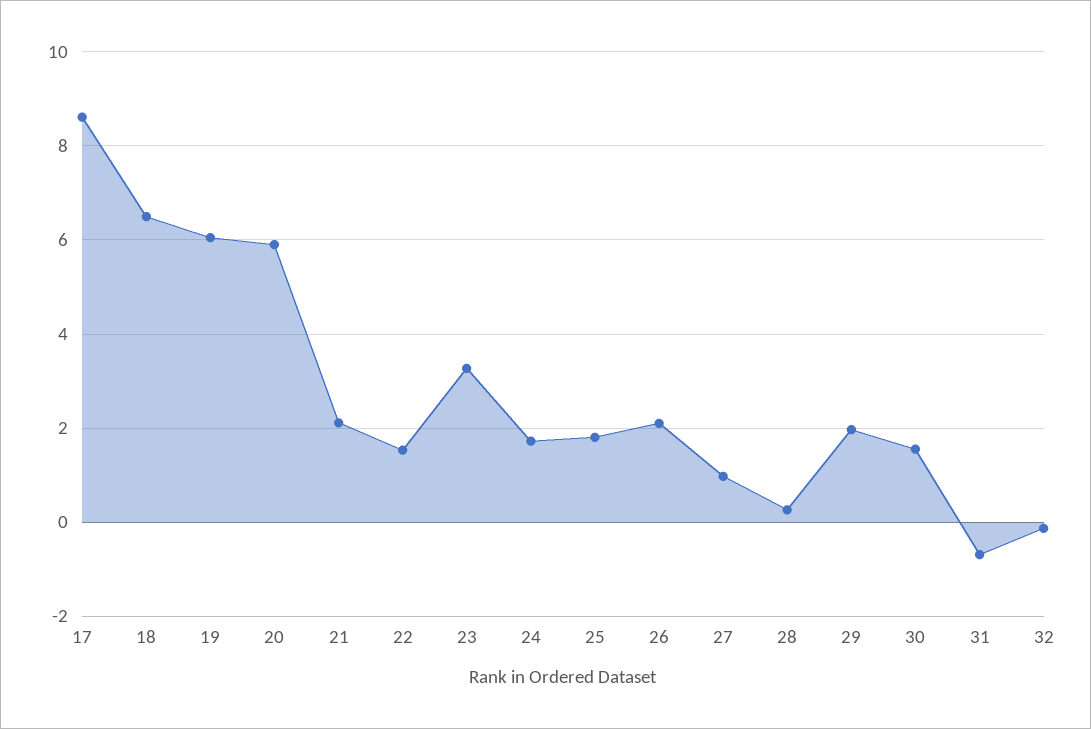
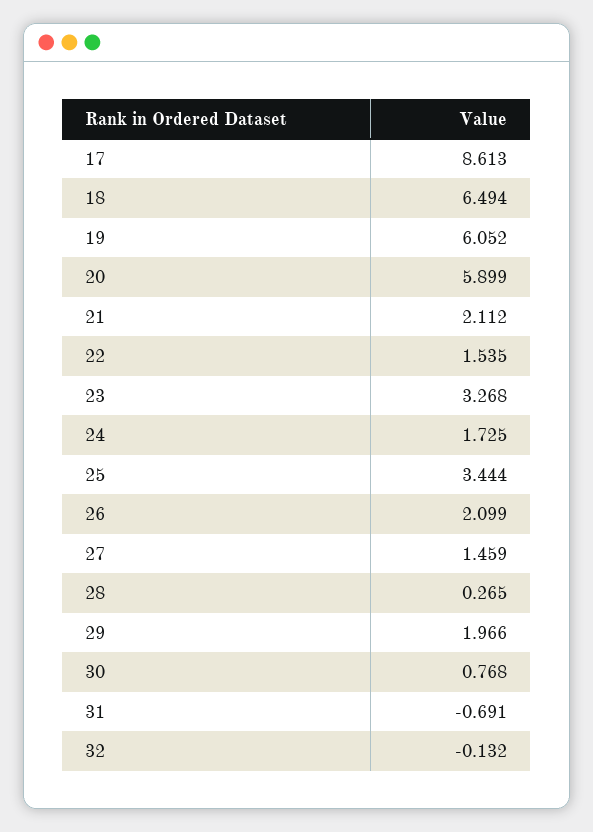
  {
    "17": 8.613,
    "18": 6.494,
    "19": 6.052,
    "20": 5.899,
    "21": 2.112,
    "22": 1.535,
    "23": 3.268,
    "24": 1.725,
-   "25": 1.8,
+   "25": 3.444,
    "26": 2.099,
-   "27": 1,
+   "27": 1.459,
    "28": 0.265,
    "29": 1.966,
-   "30": 1.6,
+   "30": 0.768,
    "31": -0.691,
    "32": -0.132
  }

